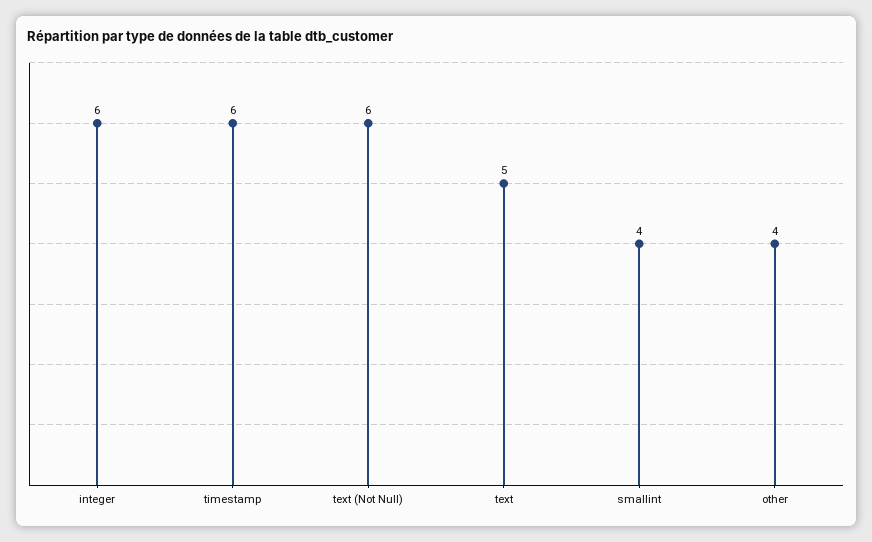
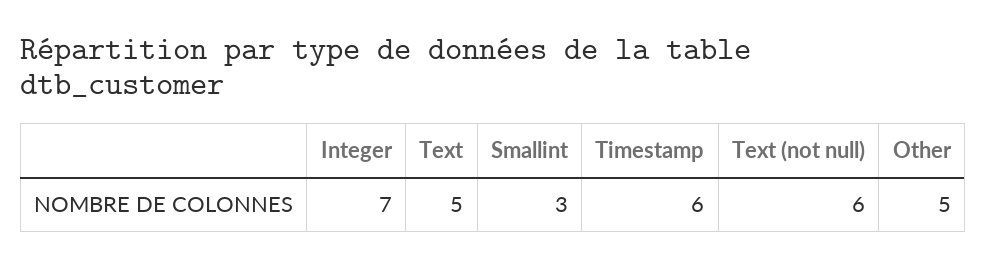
  {
-   "integer": 6,
+   "integer": 7,
    "timestamp": 6,
    "text (Not Null)": 6,
    "text": 5,
-   "smallint": 4,
+   "smallint": 3,
-   "other": 4
+   "other": 5
  }

